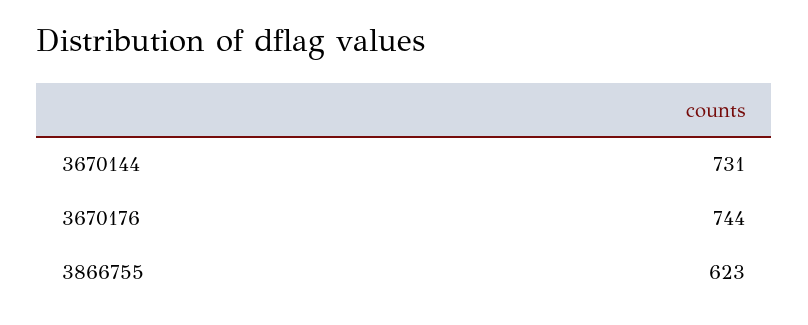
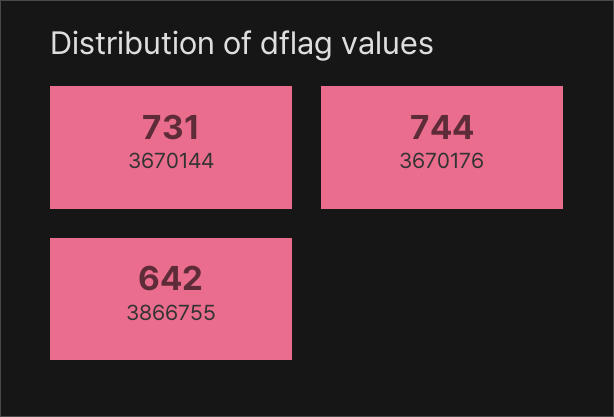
  {
    "3670144": 731,
    "3670176": 744,
-   "3866755": 623
+   "3866755": 642
  }

